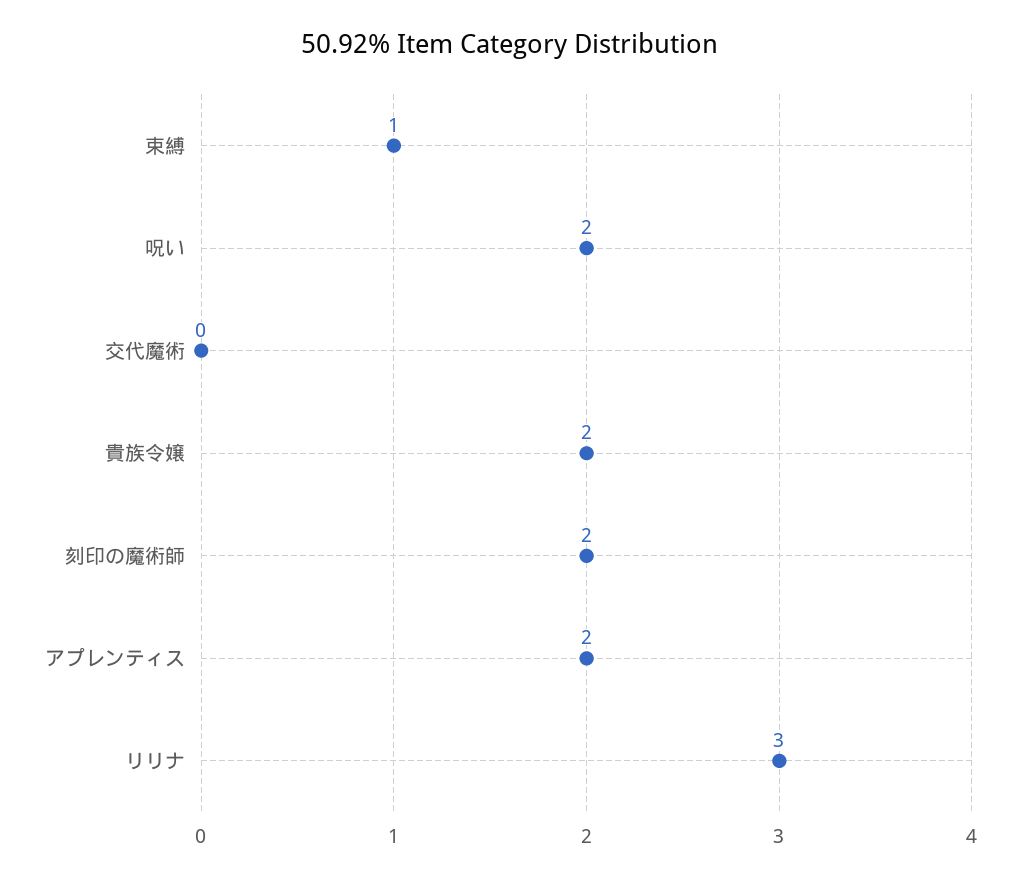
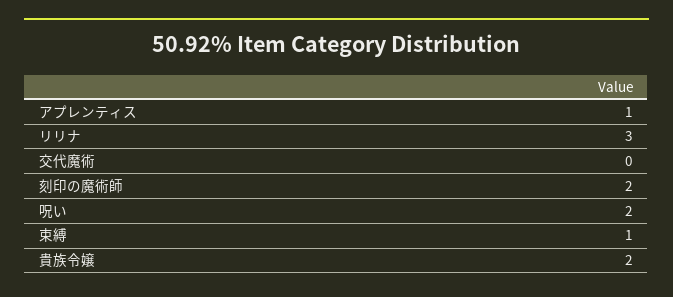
  {
    "束縛": 1,
    "呪い": 2,
    "交代魔術": 0,
    "貴族令嬢": 2,
    "刻印の魔術師": 2,
-   "アプレンティス": 2,
+   "アプレンティス": 1,
    "リリナ": 3
  }

